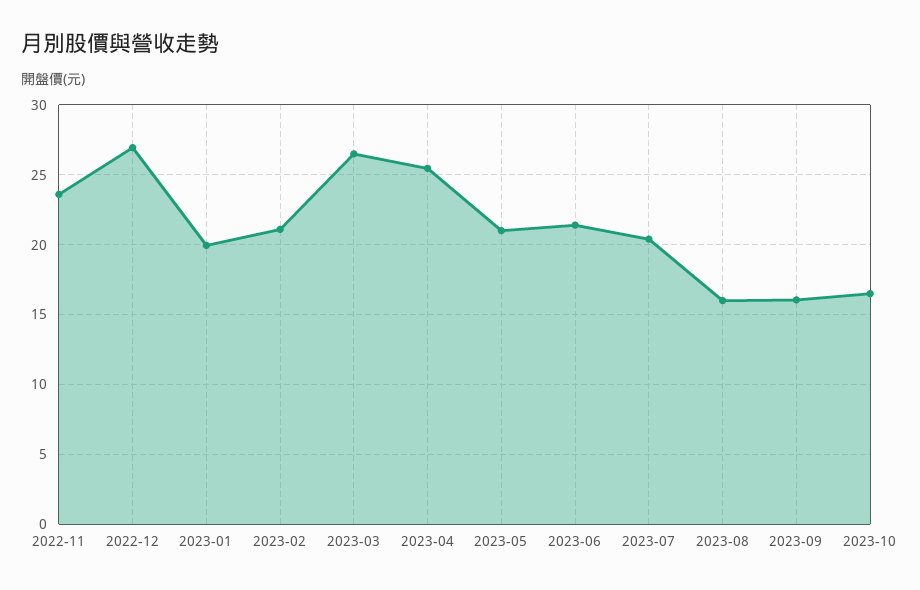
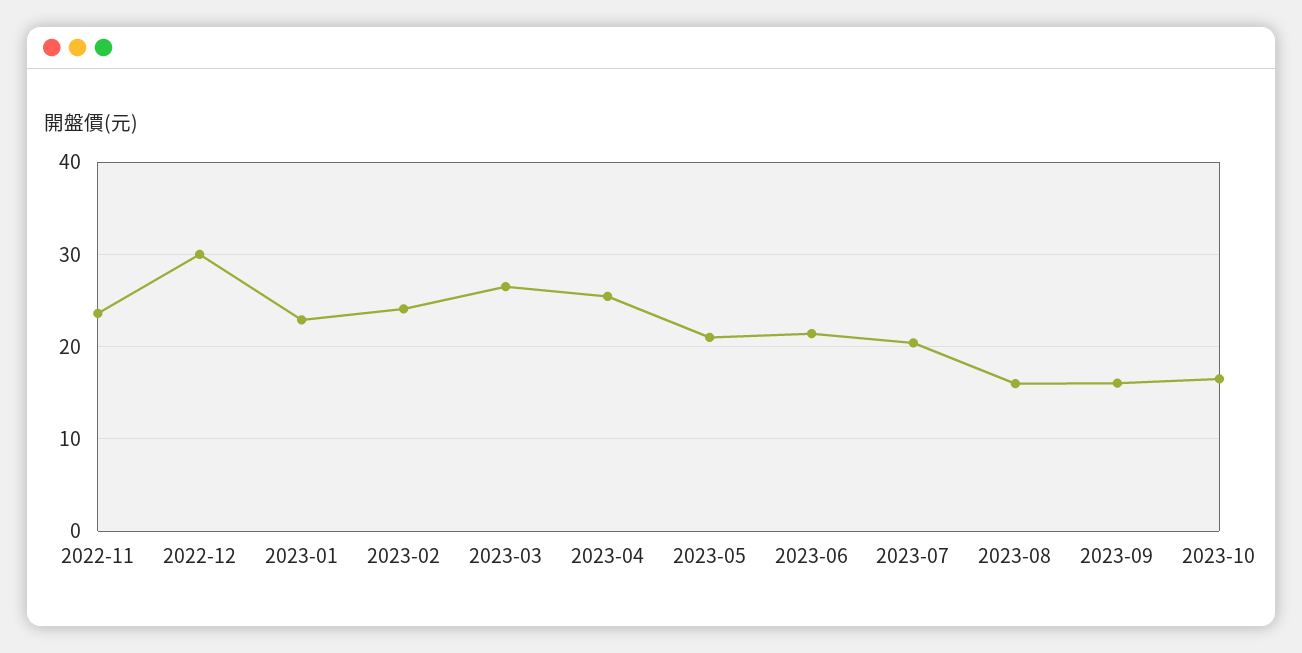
  {
    "2022-11": 23.5,
-   "2022-12": 27,
+   "2022-12": 30,
-   "2023-01": 20,
+   "2023-01": 23,
-   "2023-02": 21,
+   "2023-02": 24,
    "2023-03": 26.5,
    "2023-04": 25.5,
    "2023-05": 21,
    "2023-06": 21.5,
    "2023-07": 20.5,
    "2023-08": 16,
    "2023-09": 16,
    "2023-10": 16.5
  }

